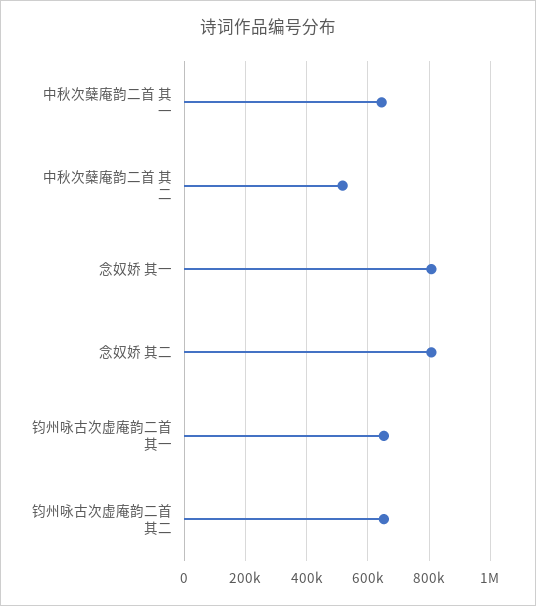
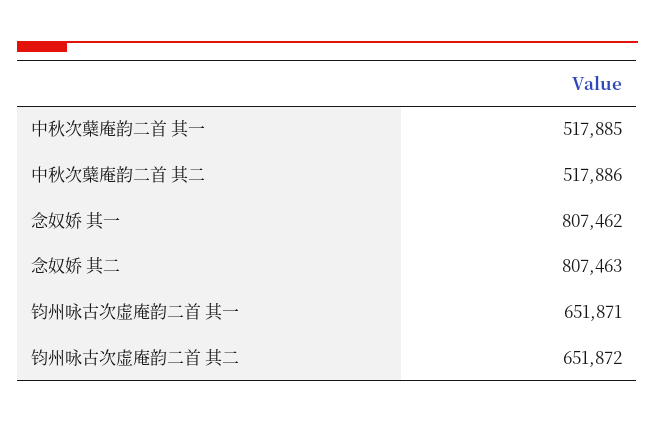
  {
-   "中秋次蘖庵韵二首 其一": 640000,
+   "中秋次蘖庵韵二首 其一": 517885,
    "中秋次蘖庵韵二首 其二": 517886,
    "念奴娇 其一": 807462,
    "念奴娇 其二": 807463,
    "钧州咏古次虚庵韵二首 其一": 651871,
    "钧州咏古次虚庵韵二首 其二": 651872
  }

